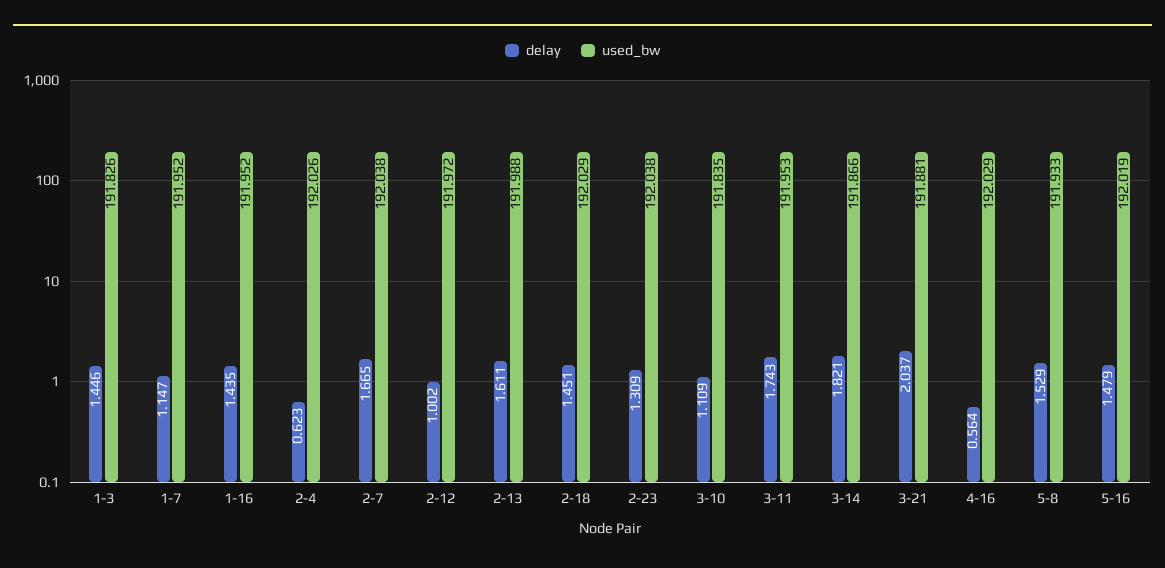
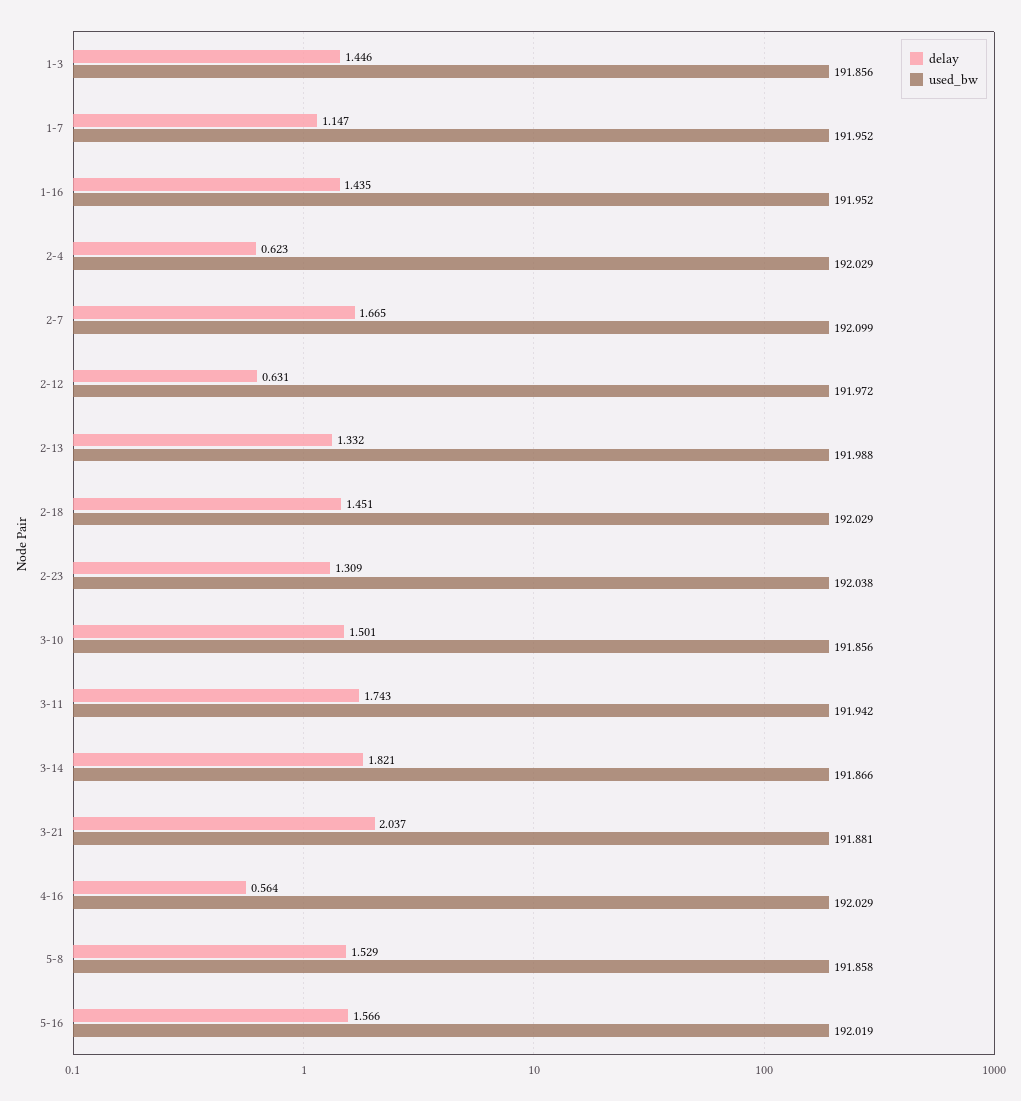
  {
    "delay": {
      "1-3": 1.446,
      "1-7": 1.147,
      "1-16": 1.435,
      "2-4": 0.623,
      "2-7": 1.665,
-     "2-12": 1.002,
+     "2-12": 0.631,
-     "2-13": 1.611,
+     "2-13": 1.332,
      "2-18": 1.451,
      "2-23": 1.309,
-     "3-10": 1.109,
+     "3-10": 1.501,
      "3-11": 1.743,
      "3-14": 1.821,
      "3-21": 2.037,
      "4-16": 0.564,
      "5-8": 1.529,
-     "5-16": 1.479
+     "5-16": 1.566
    },
    "used_bw": {
-     "1-3": 191.826,
+     "1-3": 191.856,
      "1-7": 191.952,
      "1-16": 191.952,
-     "2-4": 192.026,
+     "2-4": 192.029,
-     "2-7": 192.038,
+     "2-7": 192.099,
      "2-12": 191.972,
      "2-13": 191.988,
      "2-18": 192.029,
      "2-23": 192.038,
-     "3-10": 191.835,
+     "3-10": 191.856,
-     "3-11": 191.953,
+     "3-11": 191.942,
      "3-14": 191.866,
      "3-21": 191.881,
      "4-16": 192.029,
-     "5-8": 191.933,
+     "5-8": 191.858,
      "5-16": 192.019
    }
  }

